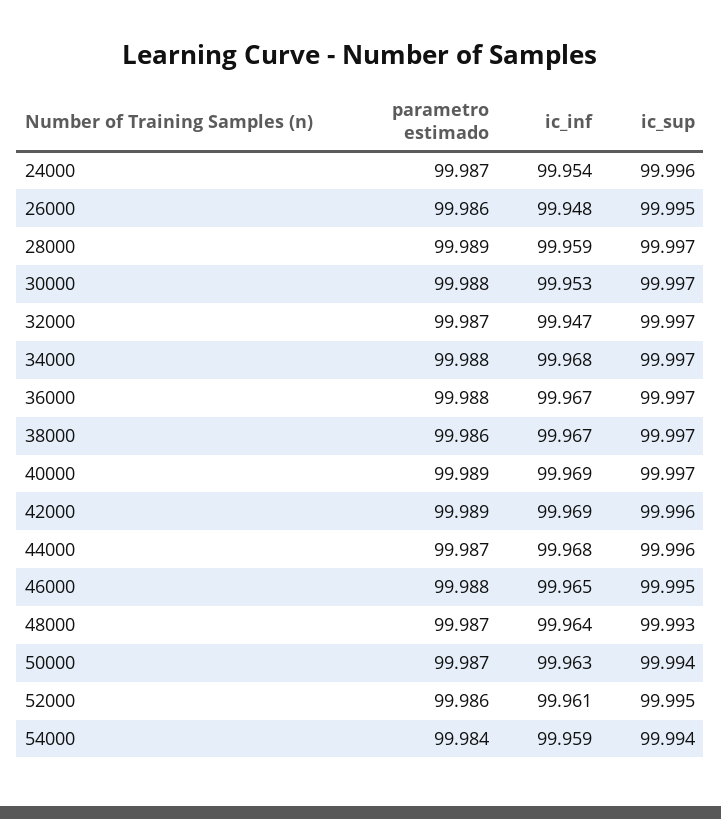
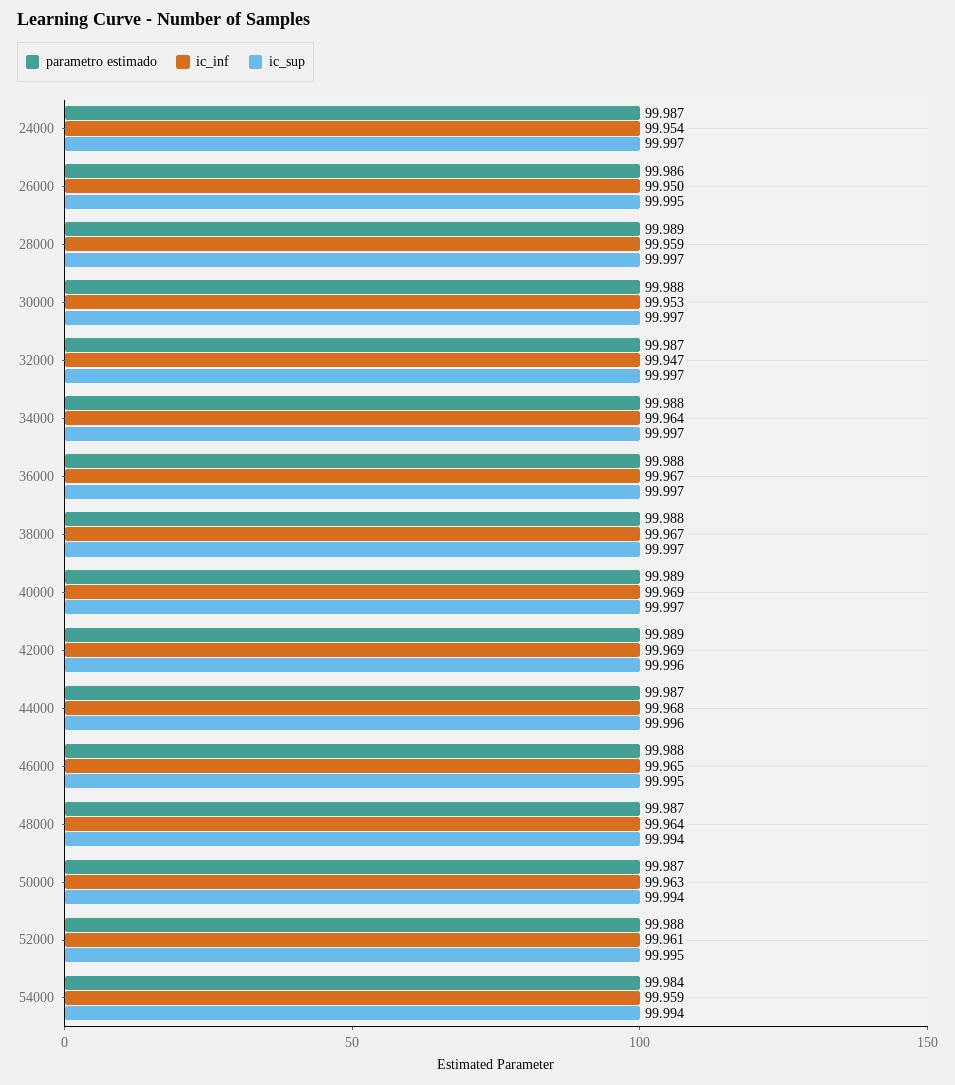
  {
    "parametro estimado": {
      "24000": 99.987,
      "26000": 99.986,
      "28000": 99.989,
      "30000": 99.988,
      "32000": 99.987,
      "34000": 99.988,
      "36000": 99.988,
-     "38000": 99.986,
+     "38000": 99.988,
      "40000": 99.989,
      "42000": 99.989,
      "44000": 99.987,
      "46000": 99.988,
      "48000": 99.987,
      "50000": 99.987,
-     "52000": 99.986,
+     "52000": 99.988,
      "54000": 99.984
    },
    "ic_inf": {
      "24000": 99.954,
-     "26000": 99.948,
+     "26000": 99.95,
      "28000": 99.959,
      "30000": 99.953,
      "32000": 99.947,
-     "34000": 99.968,
+     "34000": 99.964,
      "36000": 99.967,
      "38000": 99.967,
      "40000": 99.969,
      "42000": 99.969,
      "44000": 99.968,
      "46000": 99.965,
      "48000": 99.964,
      "50000": 99.963,
      "52000": 99.961,
      "54000": 99.959
    },
    "ic_sup": {
-     "24000": 99.996,
+     "24000": 99.997,
      "26000": 99.995,
      "28000": 99.997,
      "30000": 99.997,
      "32000": 99.997,
      "34000": 99.997,
      "36000": 99.997,
      "38000": 99.997,
      "40000": 99.997,
      "42000": 99.996,
      "44000": 99.996,
      "46000": 99.995,
-     "48000": 99.993,
+     "48000": 99.994,
      "50000": 99.994,
      "52000": 99.995,
      "54000": 99.994
    }
  }

